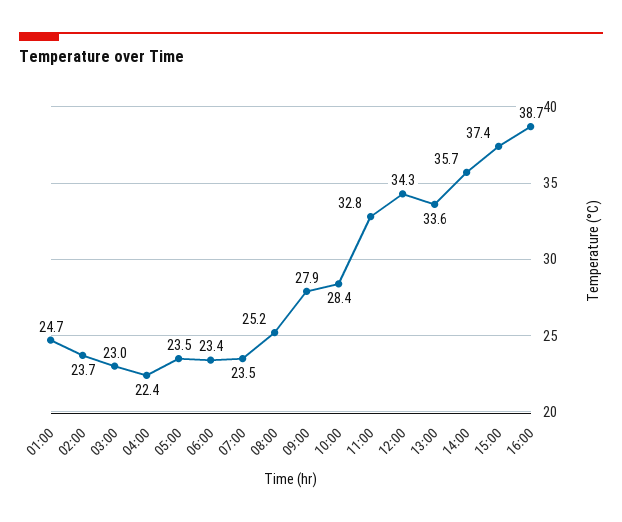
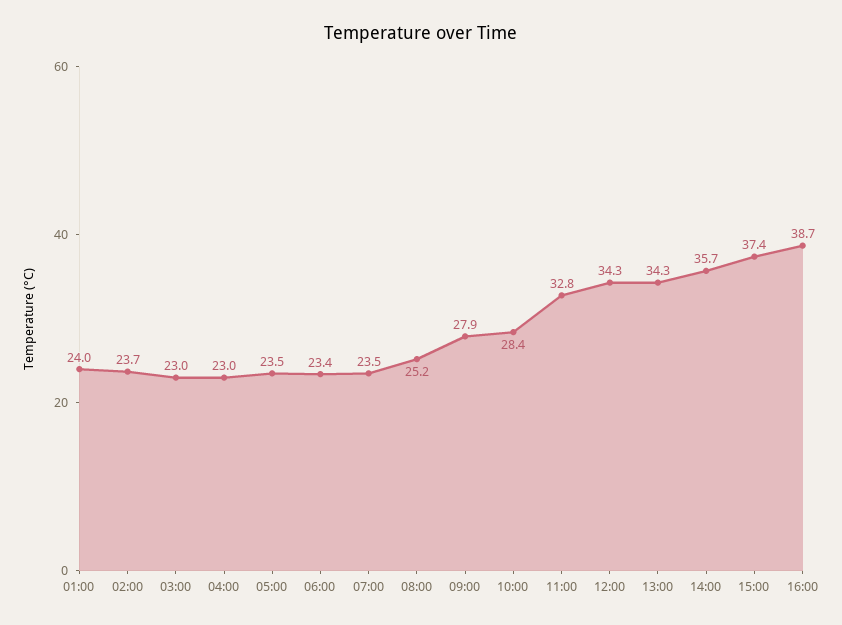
  {
-   "01:00": 24.7,
+   "01:00": 24,
    "02:00": 23.7,
    "03:00": 23,
-   "04:00": 22.4,
+   "04:00": 23,
    "05:00": 23.5,
    "06:00": 23.4,
    "07:00": 23.5,
    "08:00": 25.2,
    "09:00": 27.9,
    "10:00": 28.4,
    "11:00": 32.8,
    "12:00": 34.3,
-   "13:00": 33.6,
+   "13:00": 34.3,
    "14:00": 35.7,
    "15:00": 37.4,
    "16:00": 38.7
  }

